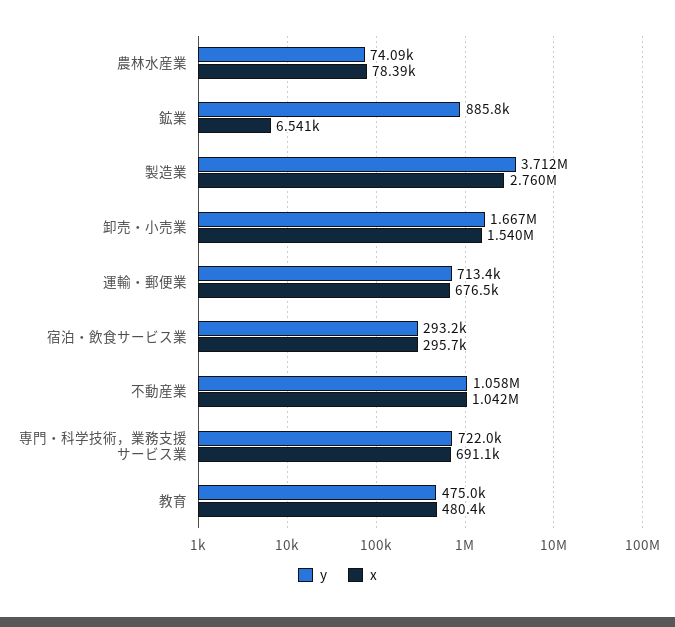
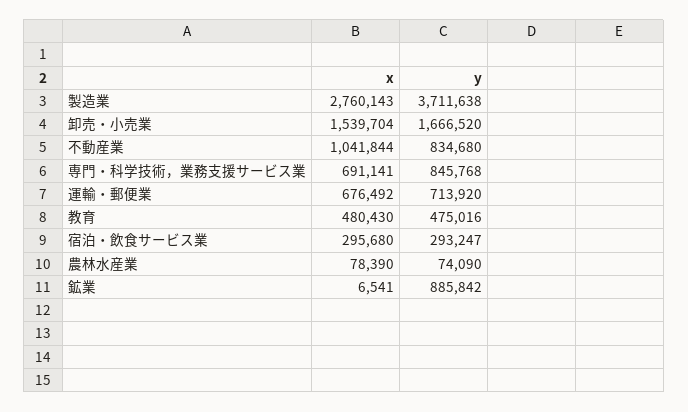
  {
    "y": {
      "農林水産業": 74090,
      "鉱業": 885842,
      "製造業": 3711638,
      "卸売・小売業": 1666520,
-     "運輸・郵便業": 713400,
+     "運輸・郵便業": 713920,
      "宿泊・飲食サービス業": 293247,
-     "不動産業": 1058000,
+     "不動産業": 834680,
-     "専門・科学技術，業務支援サービス業": 722000,
+     "専門・科学技術，業務支援サービス業": 845768,
      "教育": 475016
    },
    "x": {
      "農林水産業": 78390,
      "鉱業": 6541,
      "製造業": 2760143,
      "卸売・小売業": 1539704,
      "運輸・郵便業": 676492,
      "宿泊・飲食サービス業": 295680,
      "不動産業": 1041844,
      "専門・科学技術，業務支援サービス業": 691141,
      "教育": 480430
    }
  }

